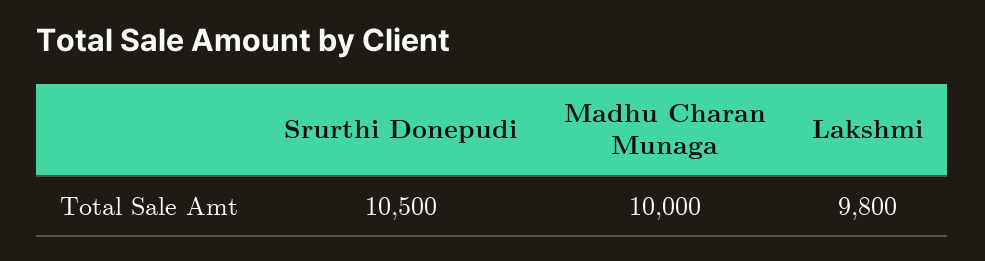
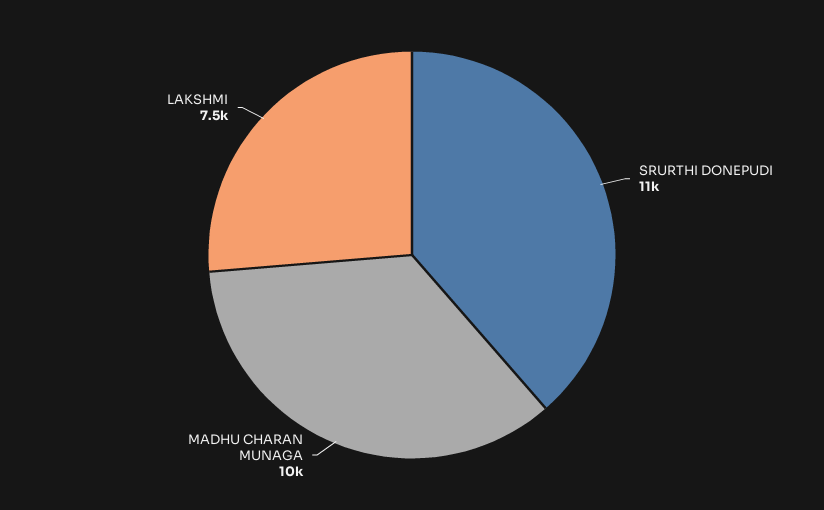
  {
    "Srurthi Donepudi": 10500,
    "Madhu Charan Munaga": 10000,
-   "Lakshmi": 9800
+   "Lakshmi": 7500
  }

